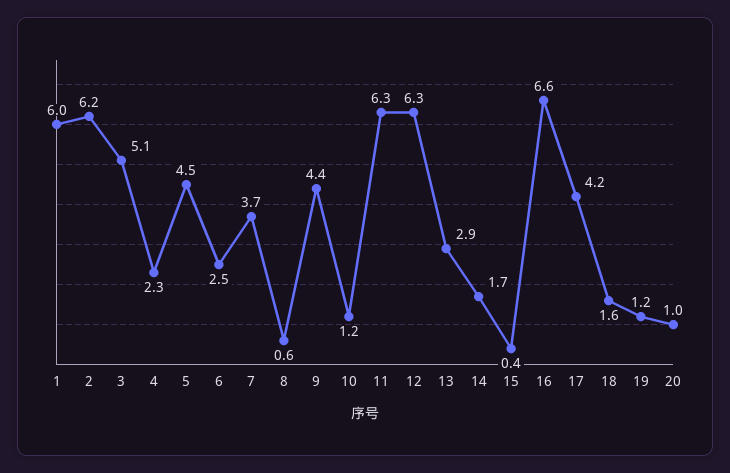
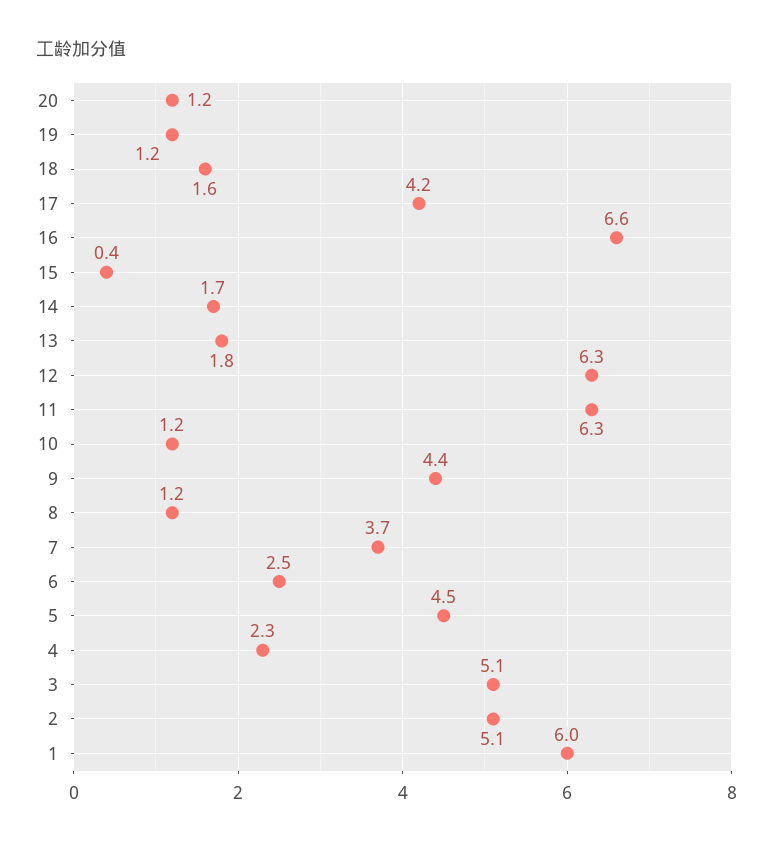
  {
    "1": 6,
-   "2": 6.2,
+   "2": 5.1,
    "3": 5.1,
    "4": 2.3,
    "5": 4.5,
    "6": 2.5,
    "7": 3.7,
-   "8": 0.6,
+   "8": 1.2,
    "9": 4.4,
    "10": 1.2,
    "11": 6.3,
    "12": 6.3,
-   "13": 2.9,
+   "13": 1.8,
    "14": 1.7,
    "15": 0.4,
    "16": 6.6,
    "17": 4.2,
    "18": 1.6,
    "19": 1.2,
-   "20": 1
+   "20": 1.2
  }

